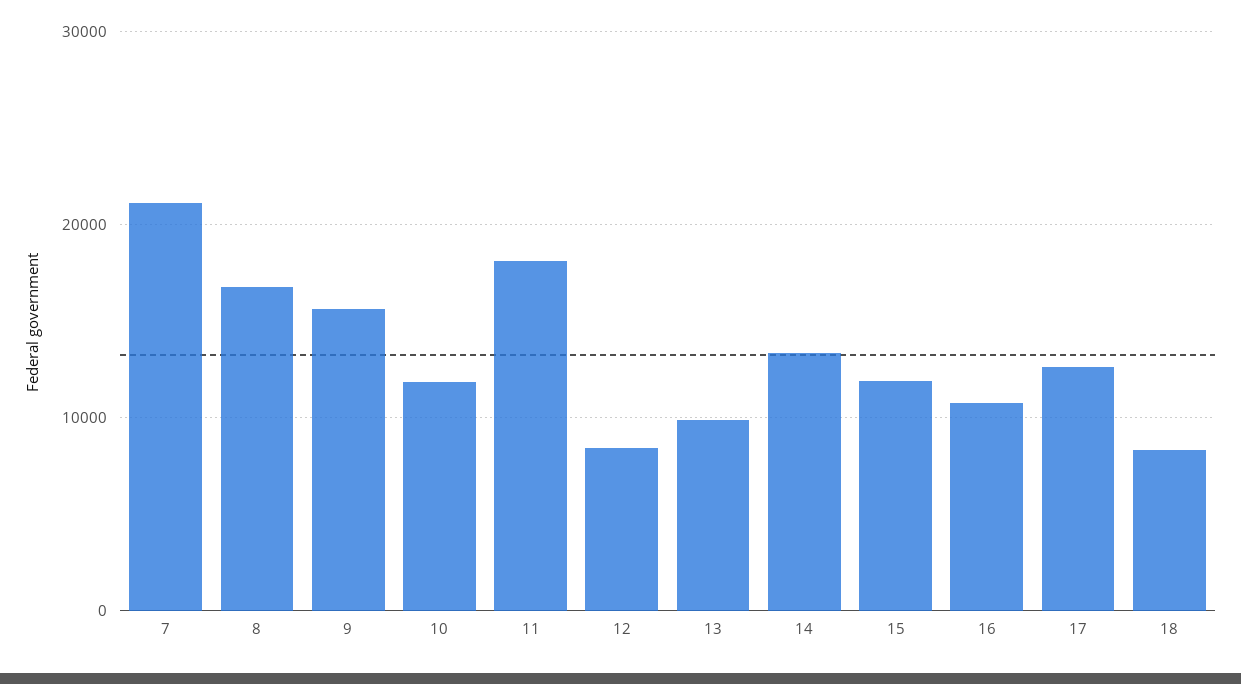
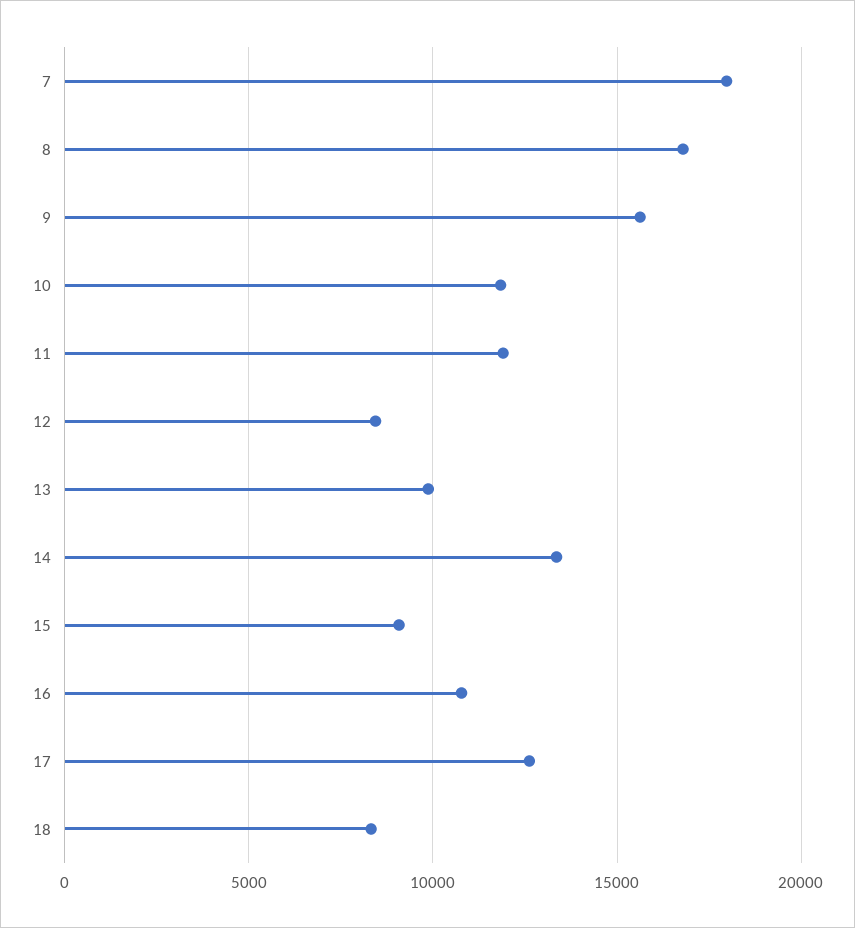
  {
-   "7": 21000,
+   "7": 18000,
    "8": 17000,
    "9": 15500,
    "10": 12000,
-   "11": 18000,
+   "11": 12000,
    "12": 8500,
    "13": 10000,
    "14": 13500,
-   "15": 12000,
+   "15": 9000,
    "16": 11000,
    "17": 12500,
    "18": 8500
  }

